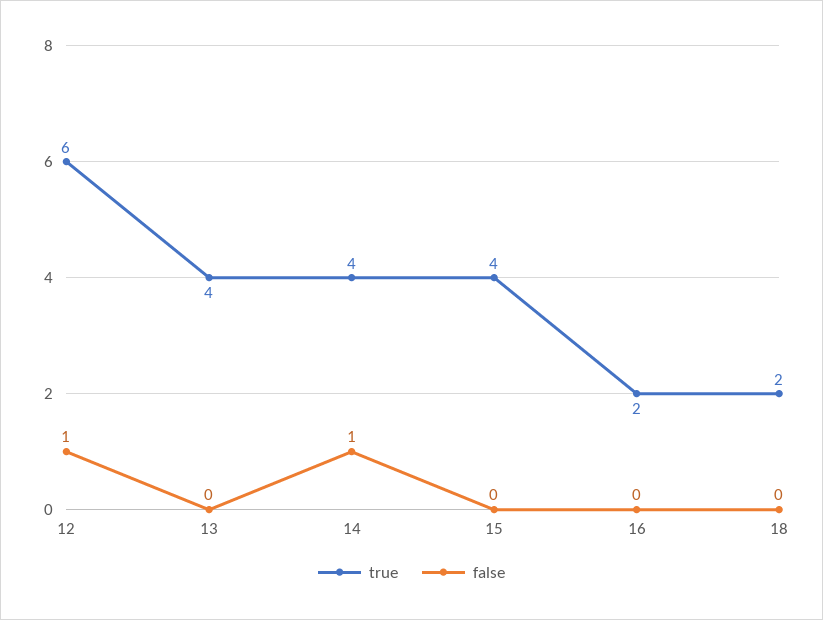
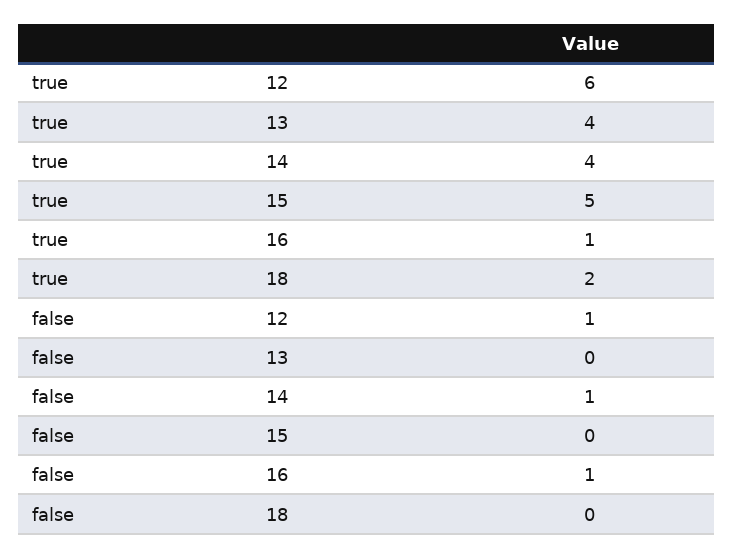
  {
    "true": {
      "12": 6,
      "13": 4,
      "14": 4,
-     "15": 4,
+     "15": 5,
-     "16": 2,
+     "16": 1,
      "18": 2
    },
    "false": {
      "12": 1,
      "13": 0,
      "14": 1,
      "15": 0,
-     "16": 0,
+     "16": 1,
      "18": 0
    }
  }

